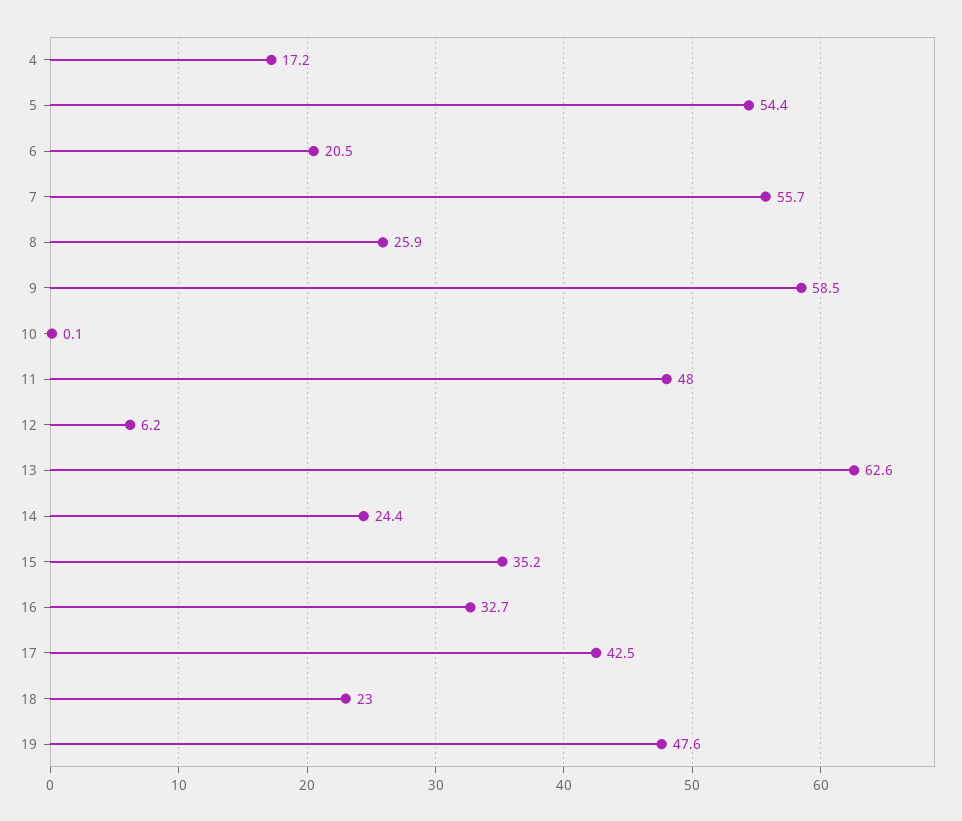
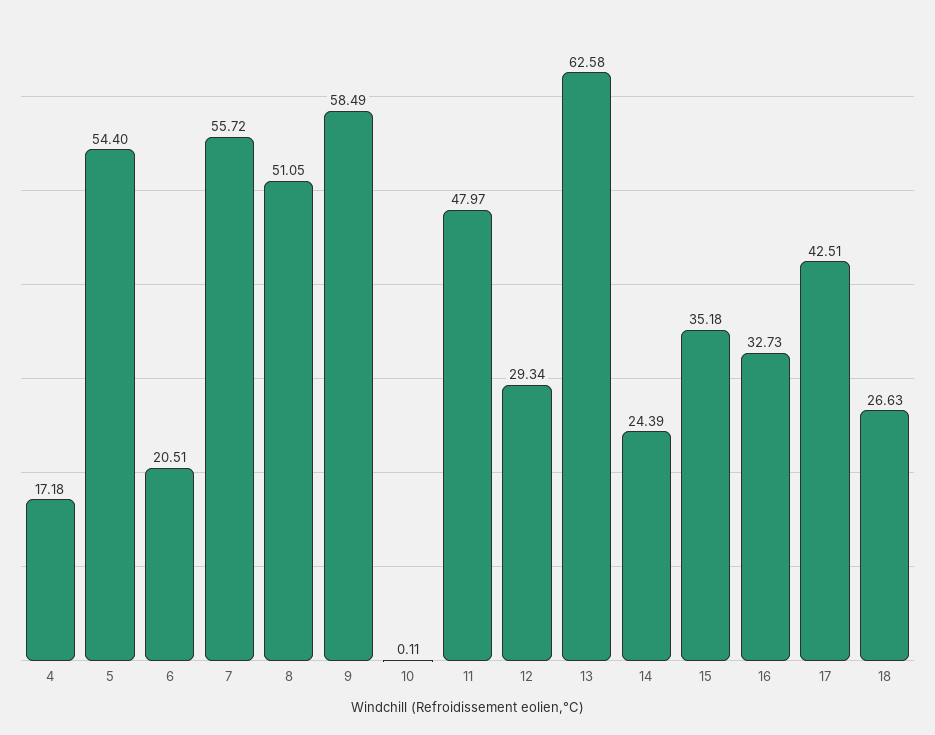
  {
    "4": 17.18,
    "5": 54.4,
    "6": 20.51,
    "7": 55.72,
-   "8": 25.9,
+   "8": 51.05,
    "9": 58.49,
    "10": 0.11,
    "11": 47.97,
-   "12": 6.2,
+   "12": 29.34,
    "13": 62.58,
    "14": 24.39,
    "15": 35.18,
    "16": 32.73,
    "17": 42.51,
-   "18": 23,
+   "18": 26.63
-   "19": 47.6
  }

